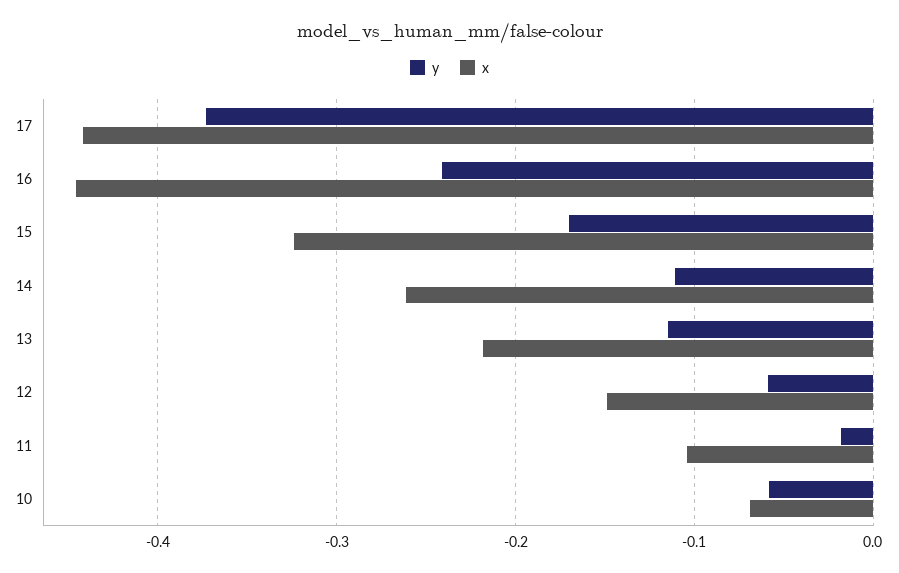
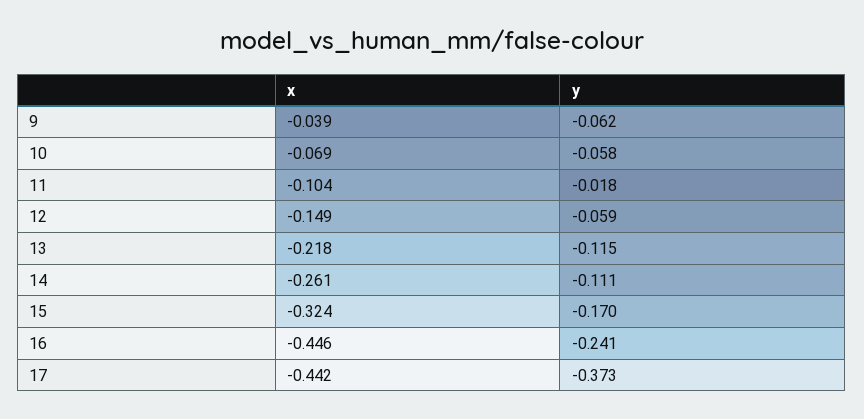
  {
    "y": {
      "17": -0.373,
      "16": -0.241,
      "15": -0.17,
      "14": -0.111,
      "13": -0.115,
      "12": -0.059,
      "11": -0.018,
-     "10": -0.058
+     "10": -0.058,
+     "9": -0.062
    },
    "x": {
      "17": -0.442,
      "16": -0.446,
      "15": -0.324,
      "14": -0.261,
      "13": -0.218,
      "12": -0.149,
      "11": -0.104,
-     "10": -0.069
+     "10": -0.069,
+     "9": -0.039
    }
  }

